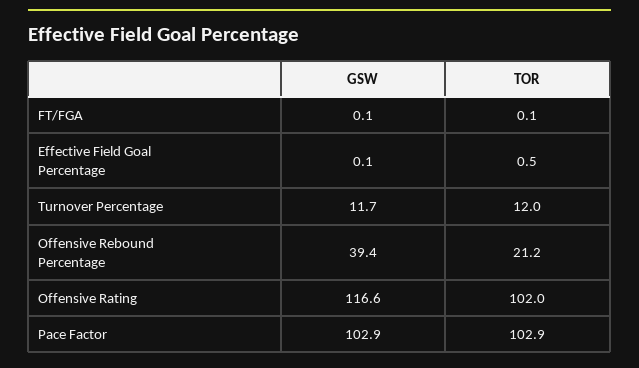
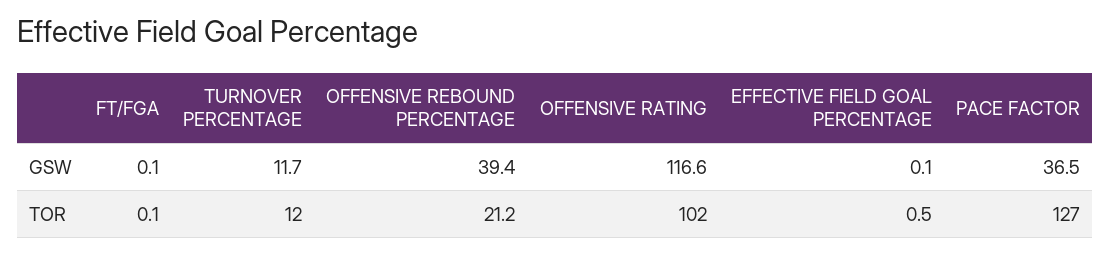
  {
    "GSW": {
      "FT/FGA": 0.1,
      "Effective Field Goal Percentage": 0.1,
      "Turnover Percentage": 11.7,
      "Offensive Rebound Percentage": 39.4,
      "Offensive Rating": 116.6,
-     "Pace Factor": 102.9
+     "Pace Factor": 36.5
    },
    "TOR": {
      "FT/FGA": 0.1,
      "Effective Field Goal Percentage": 0.5,
      "Turnover Percentage": 12,
      "Offensive Rebound Percentage": 21.2,
      "Offensive Rating": 102,
-     "Pace Factor": 102.9
+     "Pace Factor": 127
    }
  }

